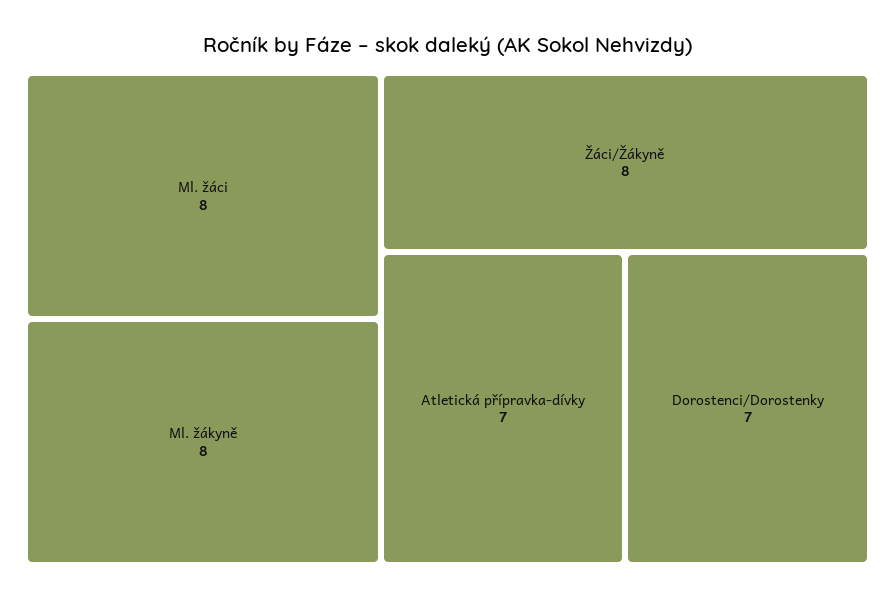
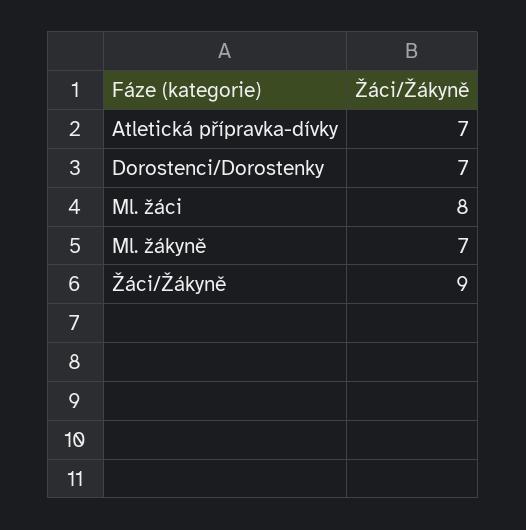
  {
    "Ml. žáci": 8,
-   "Ml. žákyně": 8,
+   "Ml. žákyně": 7,
-   "Žáci/Žákyně": 8,
+   "Žáci/Žákyně": 9,
    "Atletická přípravka-dívky": 7,
    "Dorostenci/Dorostenky": 7
  }

